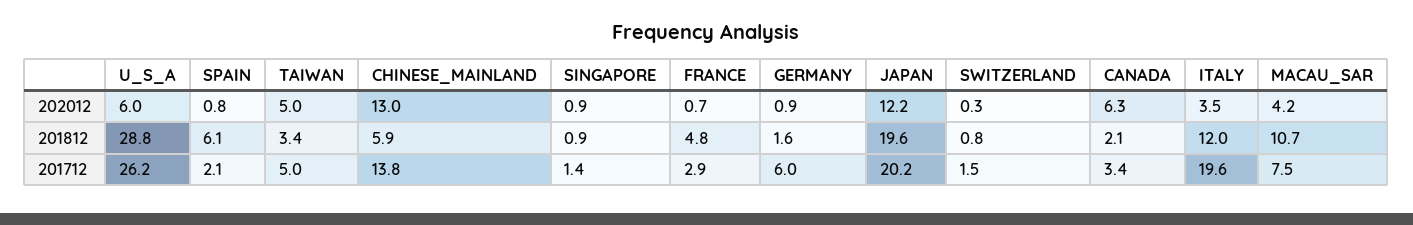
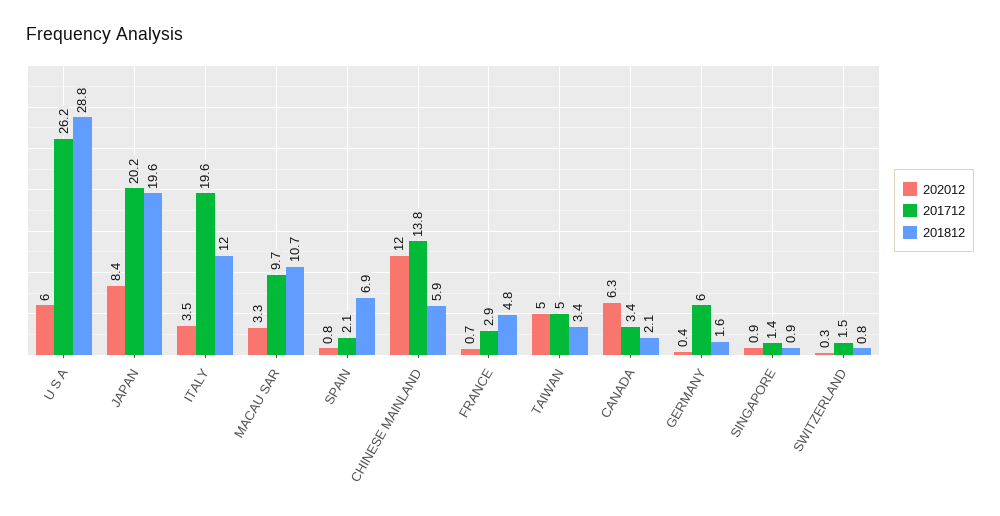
  {
    "202012": {
      "U_S_A": 6,
      "SPAIN": 0.8,
      "TAIWAN": 5,
-     "CHINESE_MAINLAND": 13,
+     "CHINESE_MAINLAND": 12,
      "SINGAPORE": 0.9,
      "FRANCE": 0.7,
-     "GERMANY": 0.9,
+     "GERMANY": 0.4,
-     "JAPAN": 12.2,
+     "JAPAN": 8.4,
      "SWITZERLAND": 0.3,
      "CANADA": 6.3,
      "ITALY": 3.5,
-     "MACAU_SAR": 4.2
+     "MACAU_SAR": 3.3
    },
    "201812": {
      "U_S_A": 28.8,
-     "SPAIN": 6.1,
+     "SPAIN": 6.9,
      "TAIWAN": 3.4,
      "CHINESE_MAINLAND": 5.9,
      "SINGAPORE": 0.9,
      "FRANCE": 4.8,
      "GERMANY": 1.6,
      "JAPAN": 19.6,
      "SWITZERLAND": 0.8,
      "CANADA": 2.1,
      "ITALY": 12,
      "MACAU_SAR": 10.7
    },
    "201712": {
      "U_S_A": 26.2,
      "SPAIN": 2.1,
      "TAIWAN": 5,
      "CHINESE_MAINLAND": 13.8,
      "SINGAPORE": 1.4,
      "FRANCE": 2.9,
      "GERMANY": 6,
      "JAPAN": 20.2,
      "SWITZERLAND": 1.5,
      "CANADA": 3.4,
      "ITALY": 19.6,
-     "MACAU_SAR": 7.5
+     "MACAU_SAR": 9.7
    }
  }

